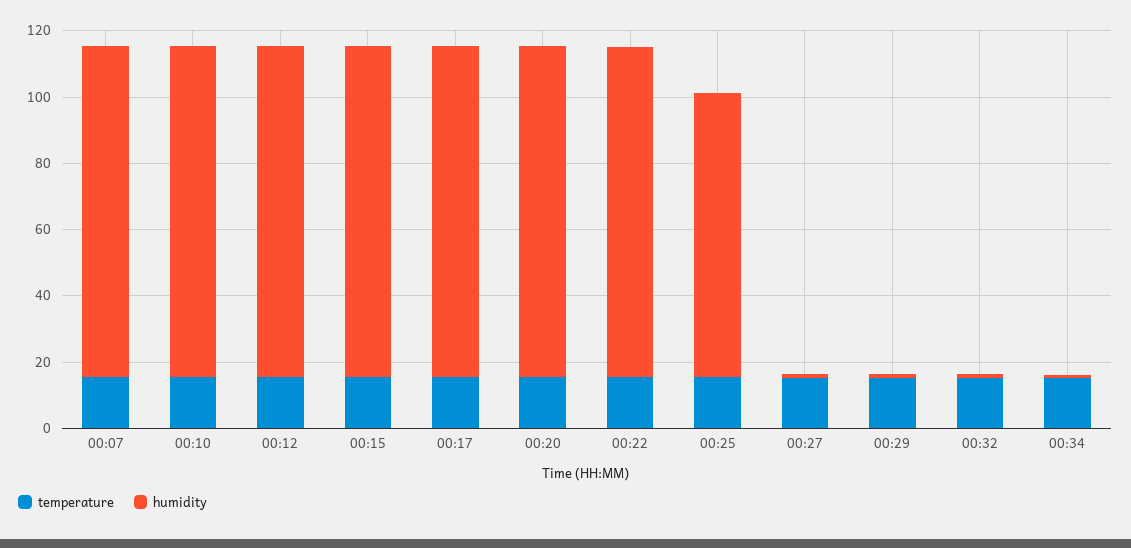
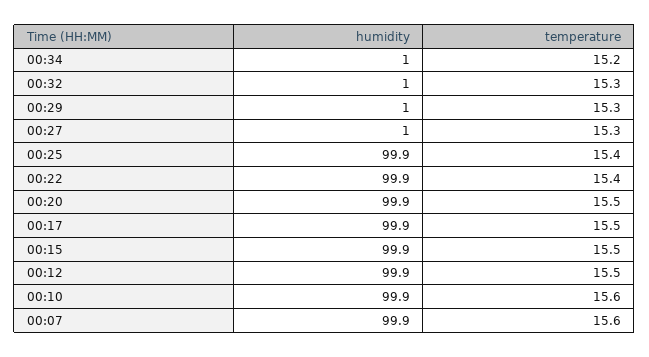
  {
    "temperature": {
      "00:07": 15.6,
      "00:10": 15.6,
      "00:12": 15.5,
      "00:15": 15.5,
      "00:17": 15.5,
      "00:20": 15.5,
      "00:22": 15.4,
      "00:25": 15.4,
      "00:27": 15.3,
      "00:29": 15.3,
      "00:32": 15.3,
      "00:34": 15.2
    },
    "humidity": {
      "00:07": 99.9,
      "00:10": 99.9,
      "00:12": 99.9,
      "00:15": 99.9,
      "00:17": 99.9,
      "00:20": 99.9,
      "00:22": 99.9,
-     "00:25": 85,
+     "00:25": 99.9,
      "00:27": 1,
      "00:29": 1,
      "00:32": 1,
      "00:34": 1
    }
  }

